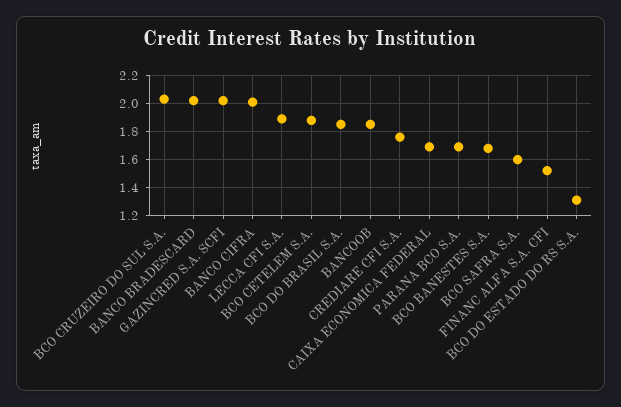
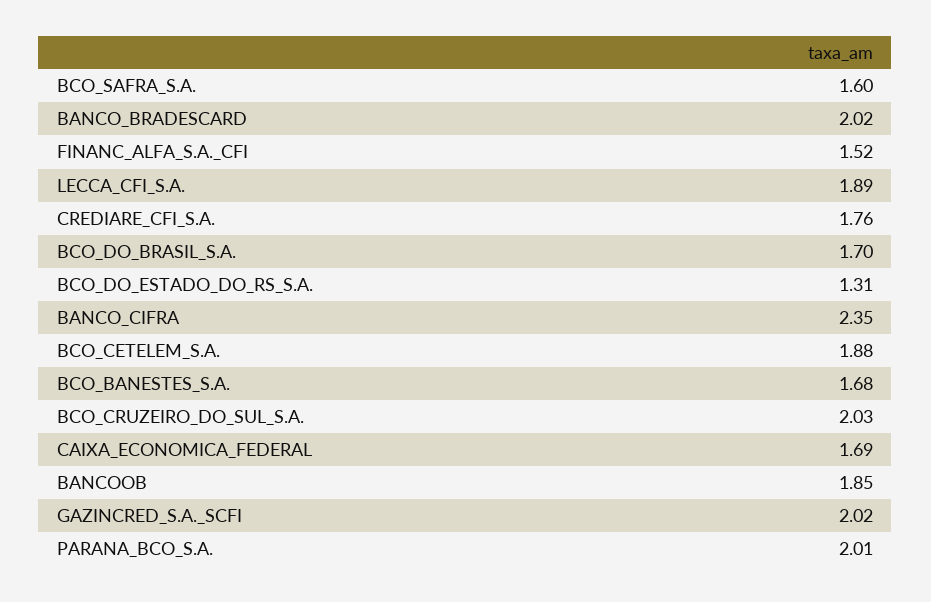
  {
    "BCO CRUZEIRO DO SUL S.A.": 2.03,
    "BANCO BRADESCARD": 2.02,
    "GAZINCRED S.A. SCFI": 2.02,
-   "BANCO CIFRA": 2,
+   "BANCO CIFRA": 2.35,
    "LECCA CFI S.A.": 1.89,
    "BCO CETELEM S.A.": 1.88,
-   "BCO DO BRASIL S.A.": 1.85,
+   "BCO DO BRASIL S.A.": 1.7,
    "BANCOOB": 1.85,
    "CREDIARE CFI S.A.": 1.76,
    "CAIXA ECONOMICA FEDERAL": 1.69,
-   "PARANA BCO S.A.": 1.7,
+   "PARANA BCO S.A.": 2.01,
    "BCO BANESTES S.A.": 1.68,
    "BCO SAFRA S.A.": 1.6,
    "FINANC ALFA S.A. CFI": 1.52,
    "BCO DO ESTADO DO RS S.A.": 1.31
  }

